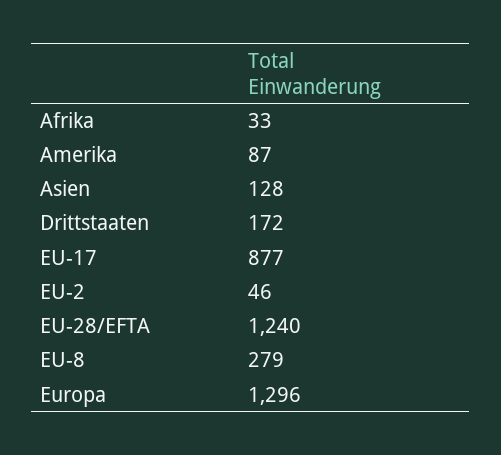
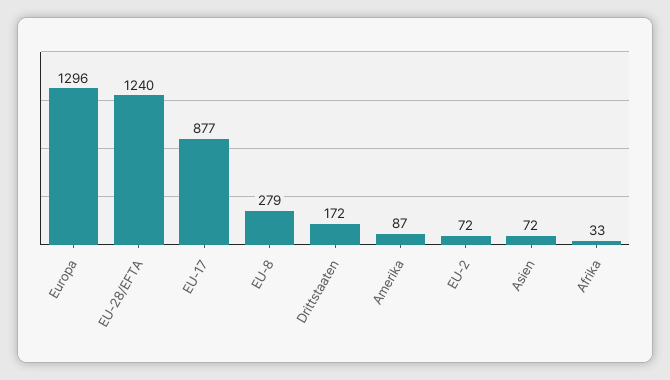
  {
    "Afrika": 33,
    "Amerika": 87,
-   "Asien": 128,
+   "Asien": 72,
    "Drittstaaten": 172,
    "EU-17": 877,
-   "EU-2": 46,
+   "EU-2": 72,
    "EU-28/EFTA": 1240,
    "EU-8": 279,
    "Europa": 1296
  }

